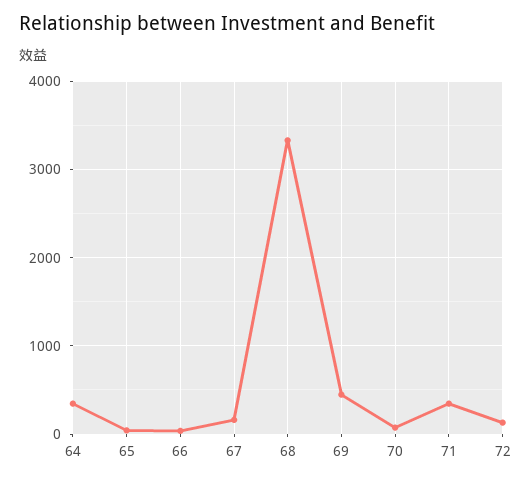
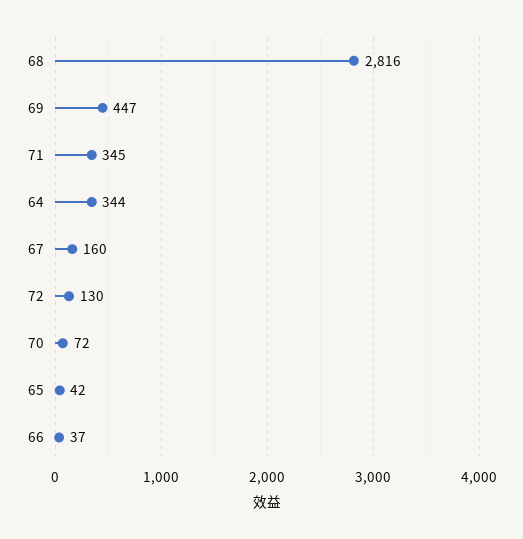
  {
    "64": 344,
    "65": 42,
    "66": 37,
    "67": 160,
-   "68": 3300,
+   "68": 2816,
    "69": 447,
    "70": 72,
    "71": 345,
    "72": 130
  }

